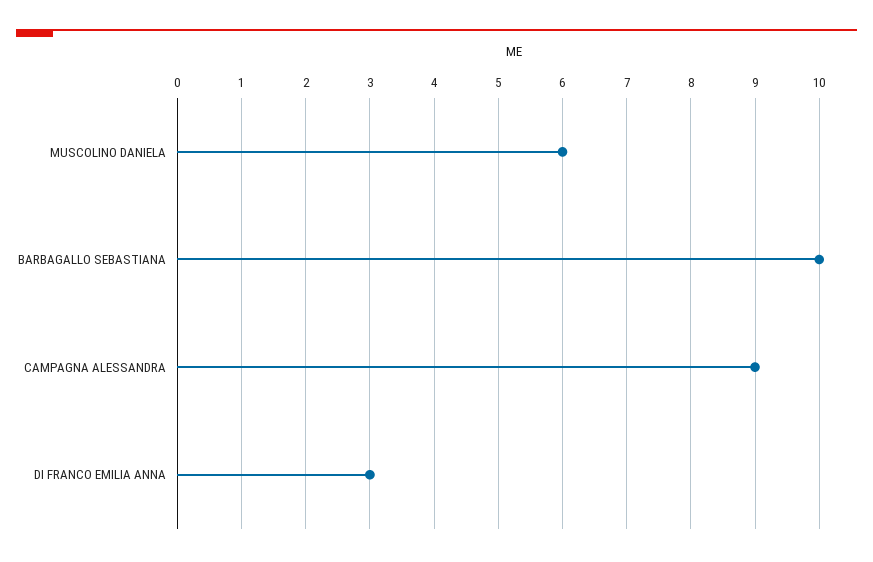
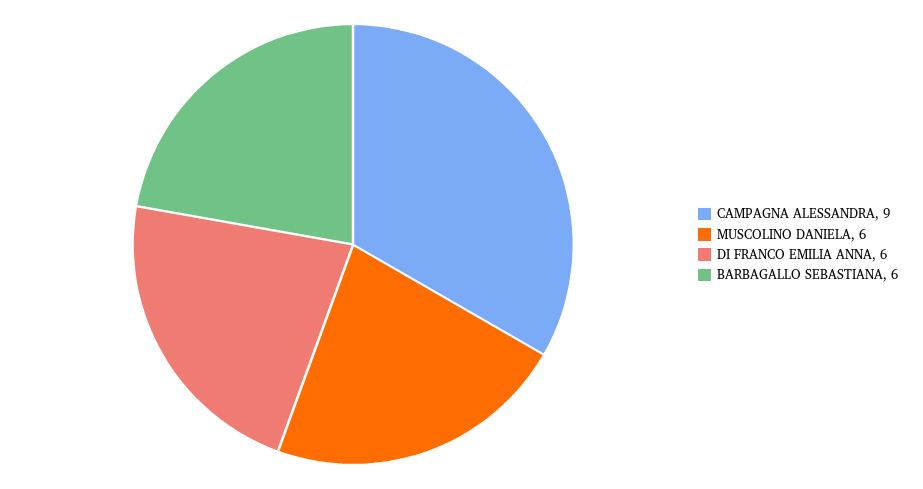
  {
    "MUSCOLINO DANIELA": 6,
-   "BARBAGALLO SEBASTIANA": 10,
+   "BARBAGALLO SEBASTIANA": 6,
    "CAMPAGNA ALESSANDRA": 9,
-   "DI FRANCO EMILIA ANNA": 3
+   "DI FRANCO EMILIA ANNA": 6
  }

